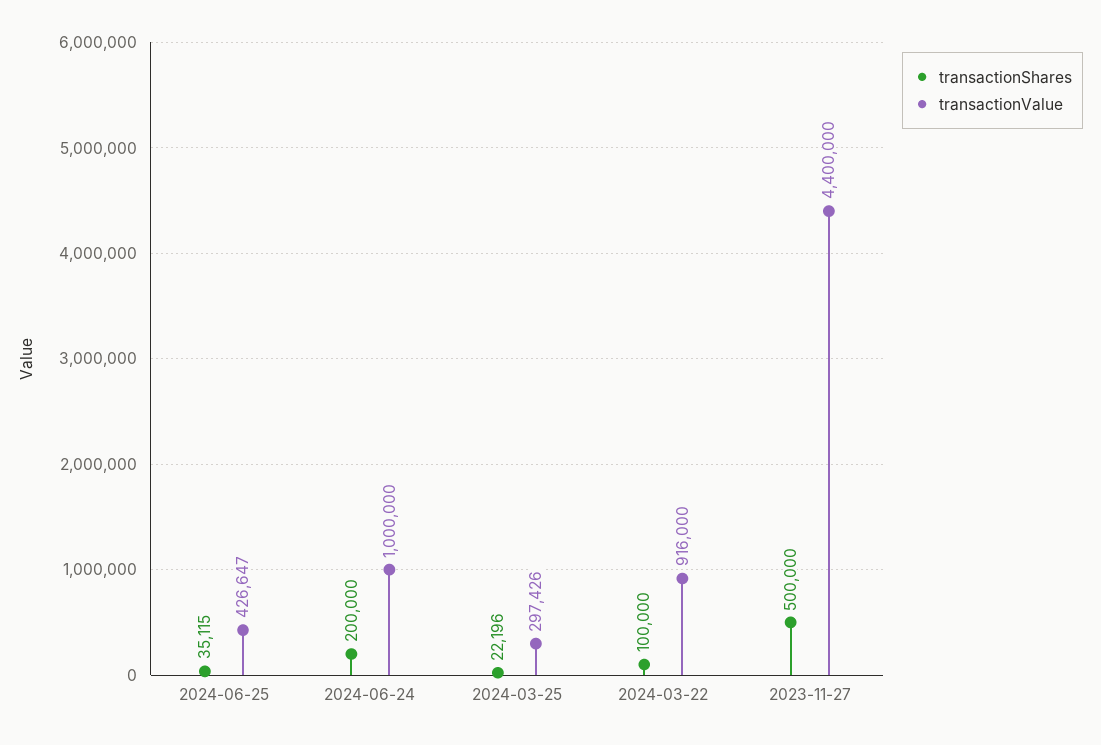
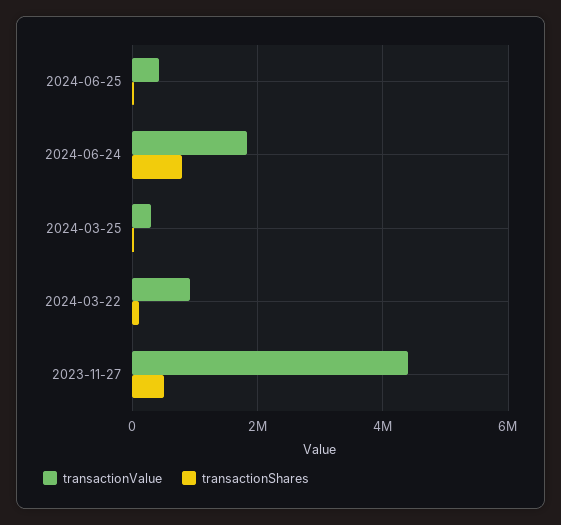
  {
    "transactionShares": {
      "2024-06-25": 35115,
-     "2024-06-24": 200000,
+     "2024-06-24": 800000,
      "2024-03-25": 22196,
      "2024-03-22": 100000,
      "2023-11-27": 500000
    },
    "transactionValue": {
      "2024-06-25": 426647,
-     "2024-06-24": 1000000,
+     "2024-06-24": 1800000,
      "2024-03-25": 297426,
      "2024-03-22": 916000,
      "2023-11-27": 4400000
    }
  }

